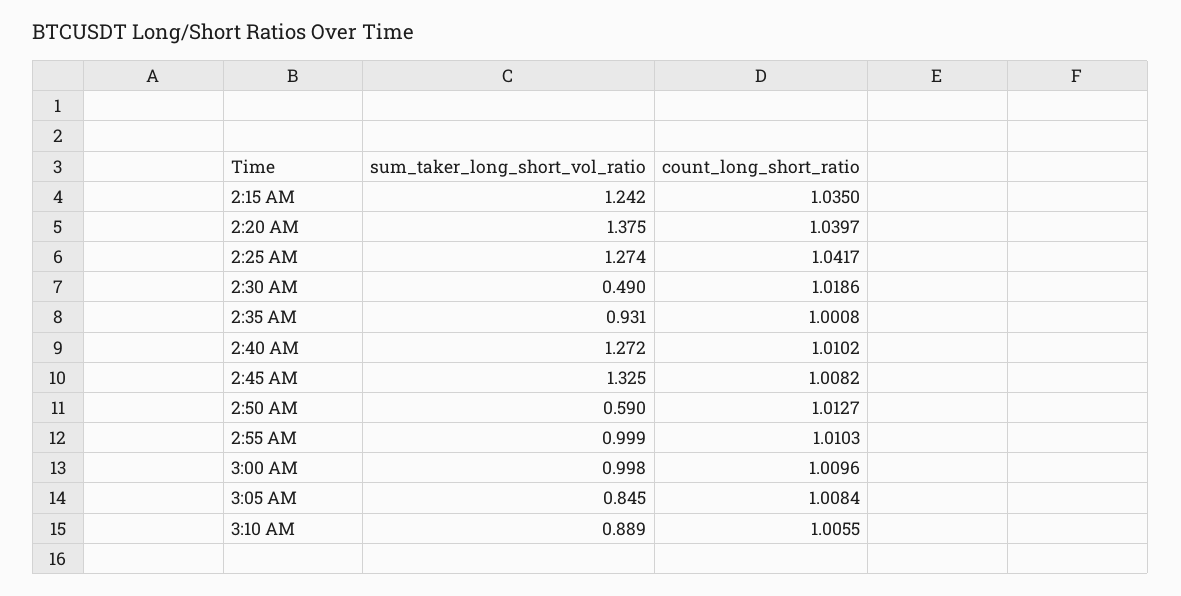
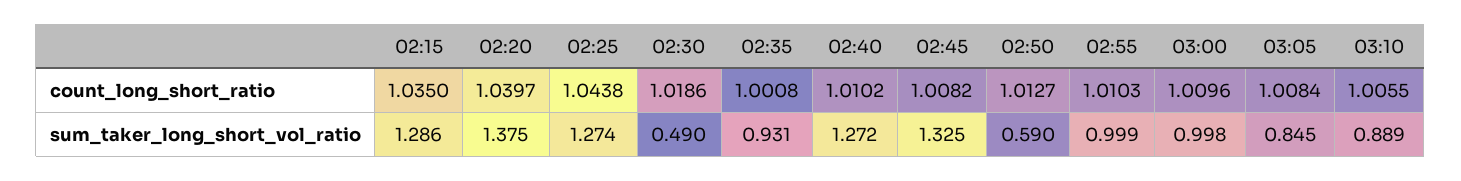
  {
    "sum_taker_long_short_vol_ratio": {
-     "2:15 AM": 1.242,
+     "2:15 AM": 1.286,
      "2:20 AM": 1.375,
      "2:25 AM": 1.274,
      "2:30 AM": 0.49,
      "2:35 AM": 0.931,
      "2:40 AM": 1.272,
      "2:45 AM": 1.325,
      "2:50 AM": 0.59,
      "2:55 AM": 0.999,
      "3:00 AM": 0.998,
      "3:05 AM": 0.845,
      "3:10 AM": 0.889
    },
    "count_long_short_ratio": {
      "2:15 AM": 1.035,
      "2:20 AM": 1.0397,
-     "2:25 AM": 1.0417,
+     "2:25 AM": 1.0438,
      "2:30 AM": 1.0186,
      "2:35 AM": 1.0008,
      "2:40 AM": 1.0102,
      "2:45 AM": 1.0082,
      "2:50 AM": 1.0127,
      "2:55 AM": 1.0103,
      "3:00 AM": 1.0096,
      "3:05 AM": 1.0084,
      "3:10 AM": 1.0055
    }
  }

